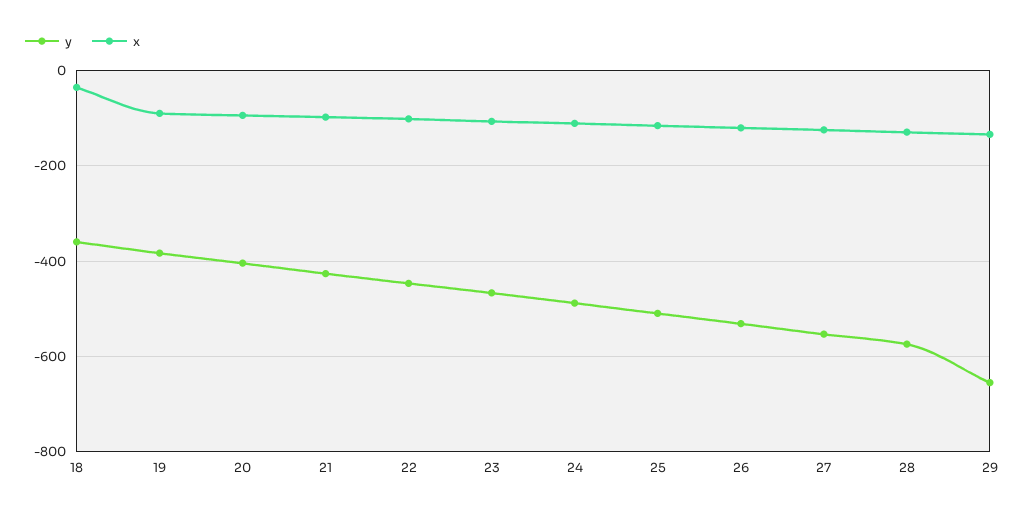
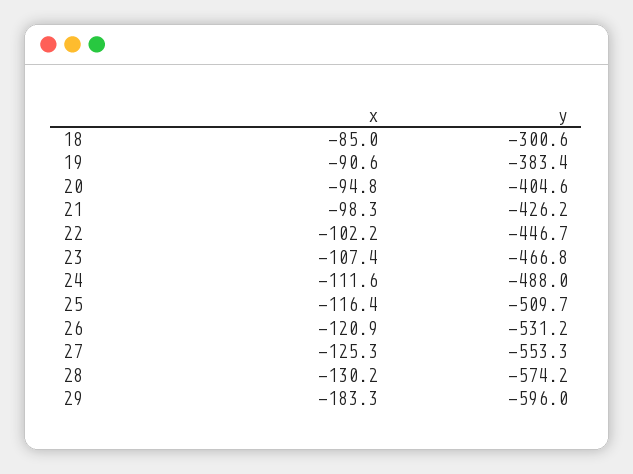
  {
    "y": {
-     "18": -360,
+     "18": -300.6,
      "19": -383.4,
      "20": -404.6,
      "21": -426.2,
      "22": -446.7,
      "23": -466.8,
      "24": -488,
      "25": -509.7,
      "26": -531.2,
      "27": -553.3,
      "28": -574.2,
-     "29": -660
+     "29": -596
    },
    "x": {
-     "18": -40,
+     "18": -85,
      "19": -90.6,
      "20": -94.8,
      "21": -98.3,
      "22": -102.2,
      "23": -107.4,
      "24": -111.6,
      "25": -116.4,
      "26": -120.9,
      "27": -125.3,
      "28": -130.2,
-     "29": -140
+     "29": -183.3
    }
  }

